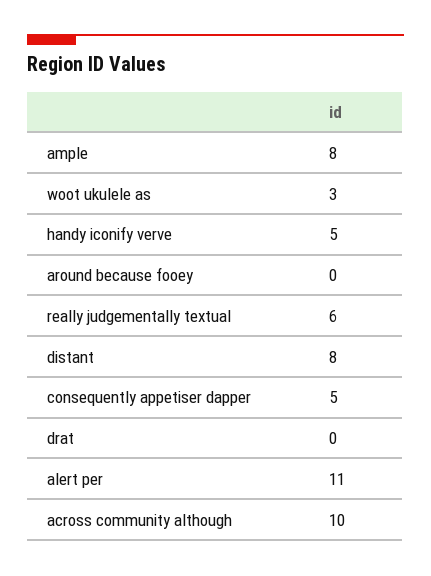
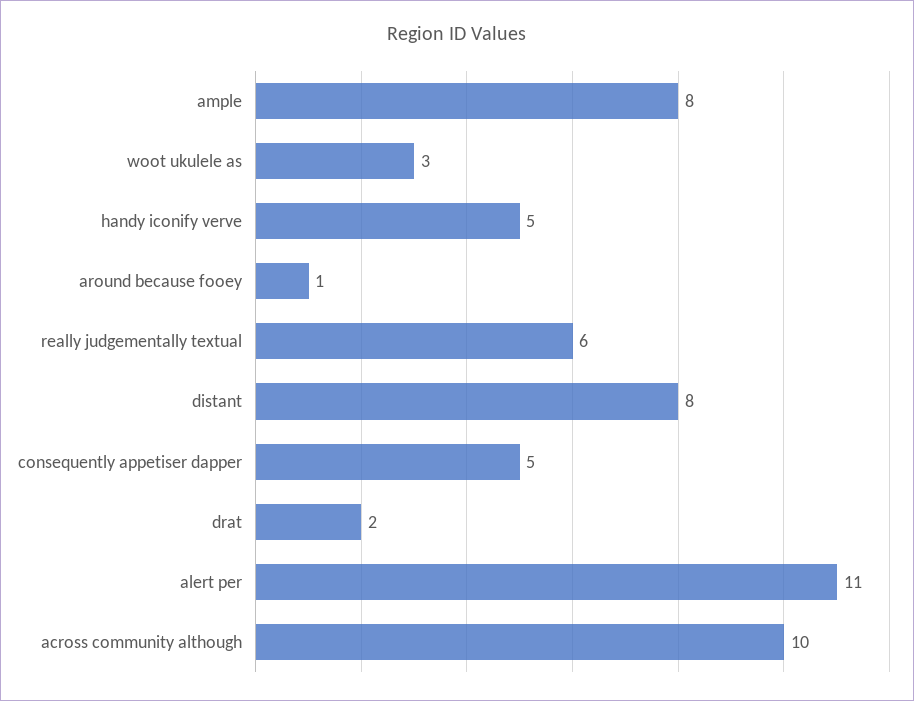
  {
    "ample": 8,
    "woot ukulele as": 3,
    "handy iconify verve": 5,
-   "around because fooey": 0,
+   "around because fooey": 1,
    "really judgementally textual": 6,
    "distant": 8,
    "consequently appetiser dapper": 5,
-   "drat": 0,
+   "drat": 2,
    "alert per": 11,
    "across community although": 10
  }

